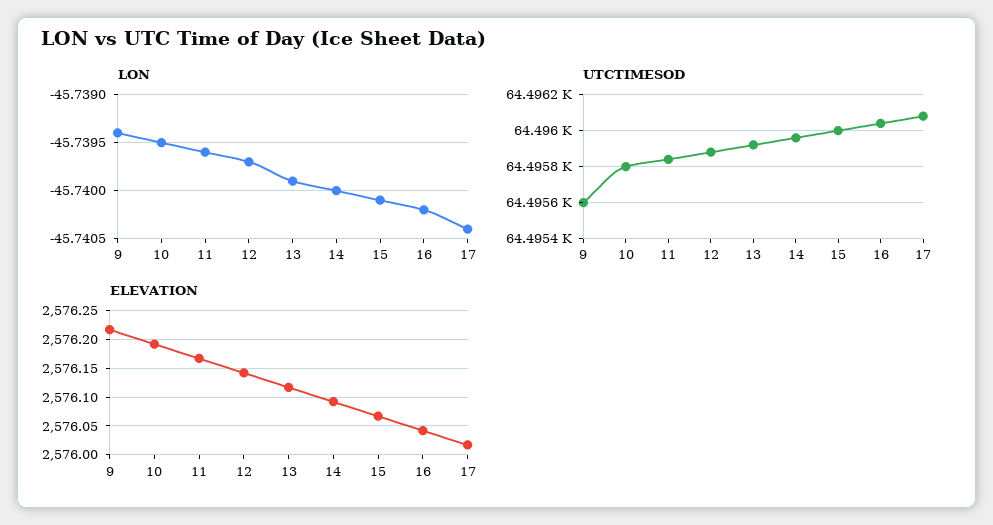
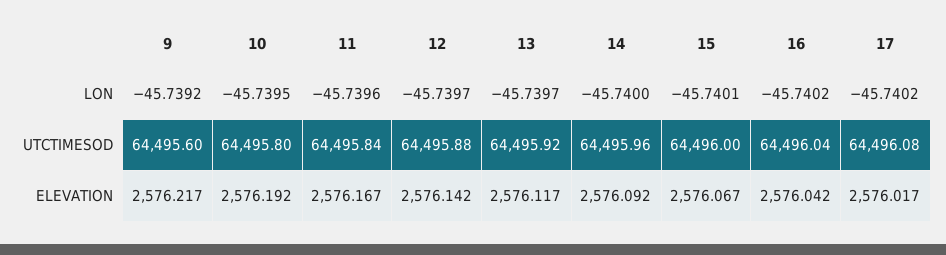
  {
    "LON": {
-     "9": -45.7394,
+     "9": -45.7392,
      "10": -45.7395,
      "11": -45.7396,
      "12": -45.7397,
-     "13": -45.7399,
+     "13": -45.7397,
      "14": -45.74,
      "15": -45.7401,
      "16": -45.7402,
-     "17": -45.7404
+     "17": -45.7402
    },
    "UTCTIMESOD": {
      "9": 64495.6,
      "10": 64495.8,
      "11": 64495.84,
      "12": 64495.88,
      "13": 64495.92,
      "14": 64495.96,
      "15": 64496,
      "16": 64496.04,
      "17": 64496.08
    },
    "ELEVATION": {
      "9": 2576.217,
      "10": 2576.192,
      "11": 2576.167,
      "12": 2576.142,
      "13": 2576.117,
      "14": 2576.092,
      "15": 2576.067,
      "16": 2576.042,
      "17": 2576.017
    }
  }

